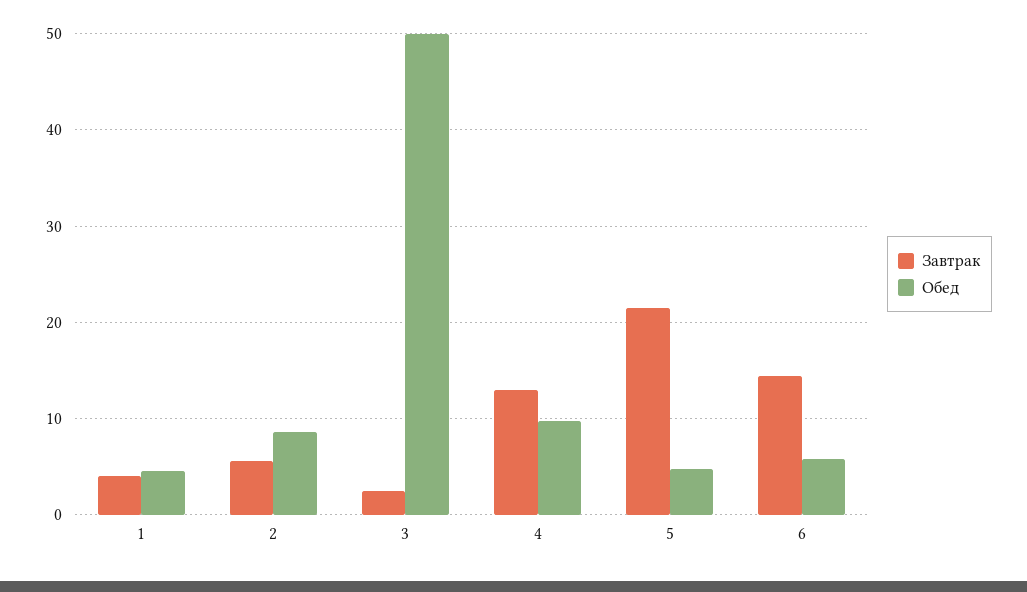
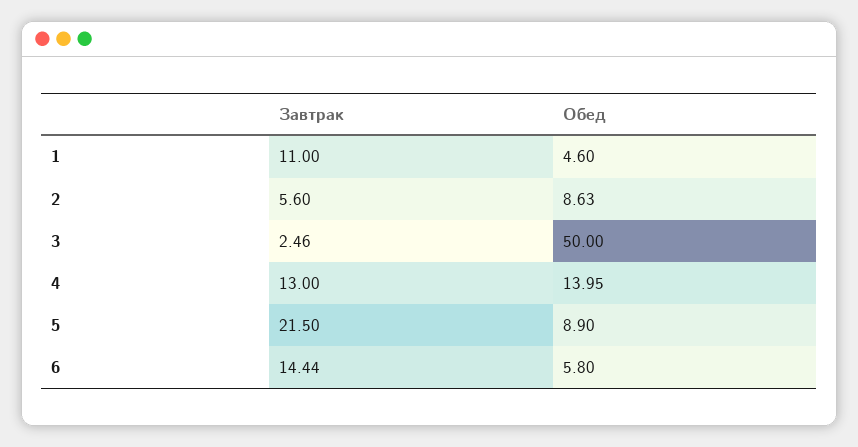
  {
    "Завтрак": {
-     "1": 4,
+     "1": 11,
      "2": 5.6,
      "3": 2.46,
      "4": 13,
      "5": 21.5,
      "6": 14.44
    },
    "Обед": {
      "1": 4.6,
      "2": 8.63,
      "3": 50,
-     "4": 10,
+     "4": 13.95,
-     "5": 5,
+     "5": 8.9,
      "6": 5.8
    }
  }

